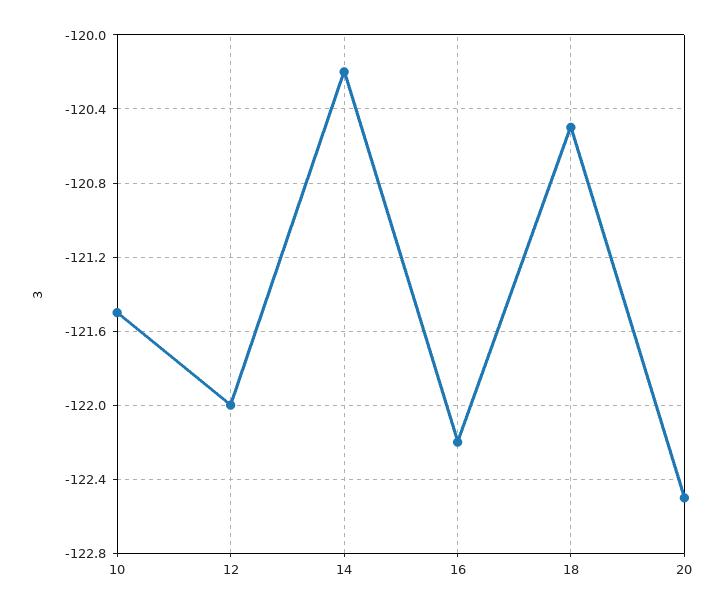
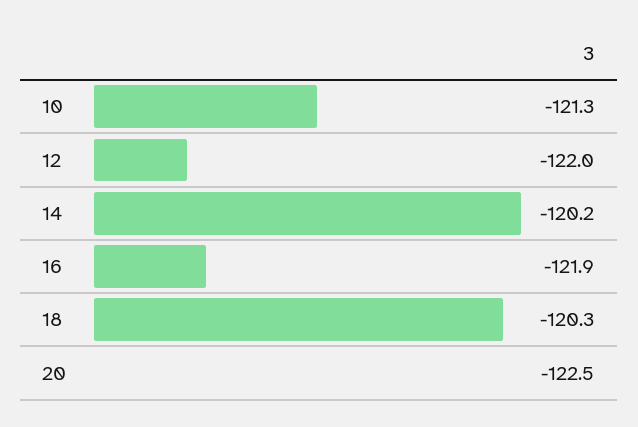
  {
-   "10": -121.5,
+   "10": -121.3,
    "12": -122,
    "14": -120.2,
-   "16": -122.2,
+   "16": -121.9,
-   "18": -120.5,
+   "18": -120.3,
    "20": -122.5
  }

